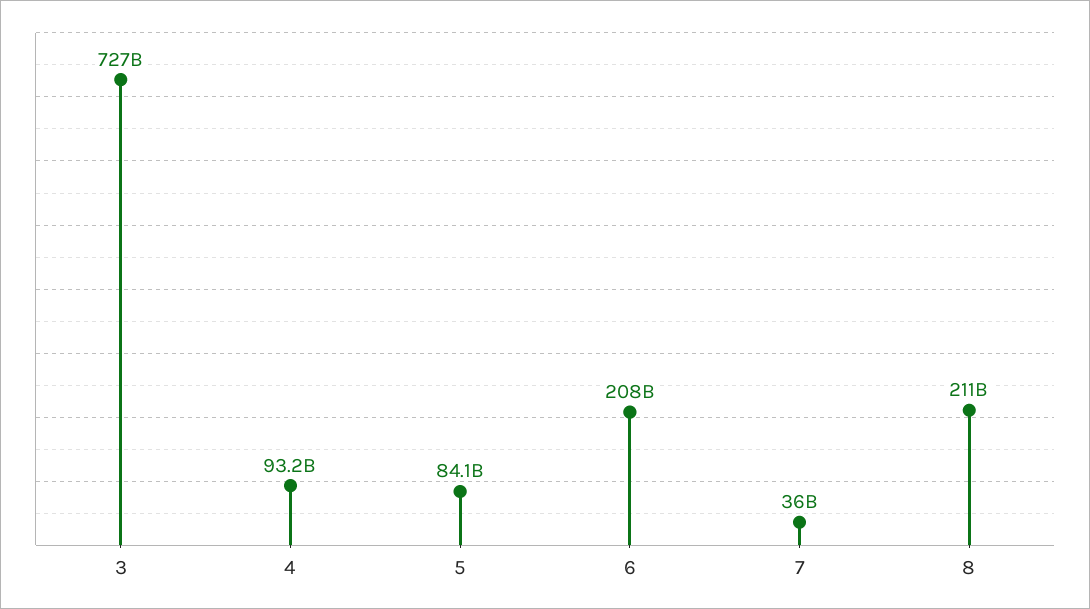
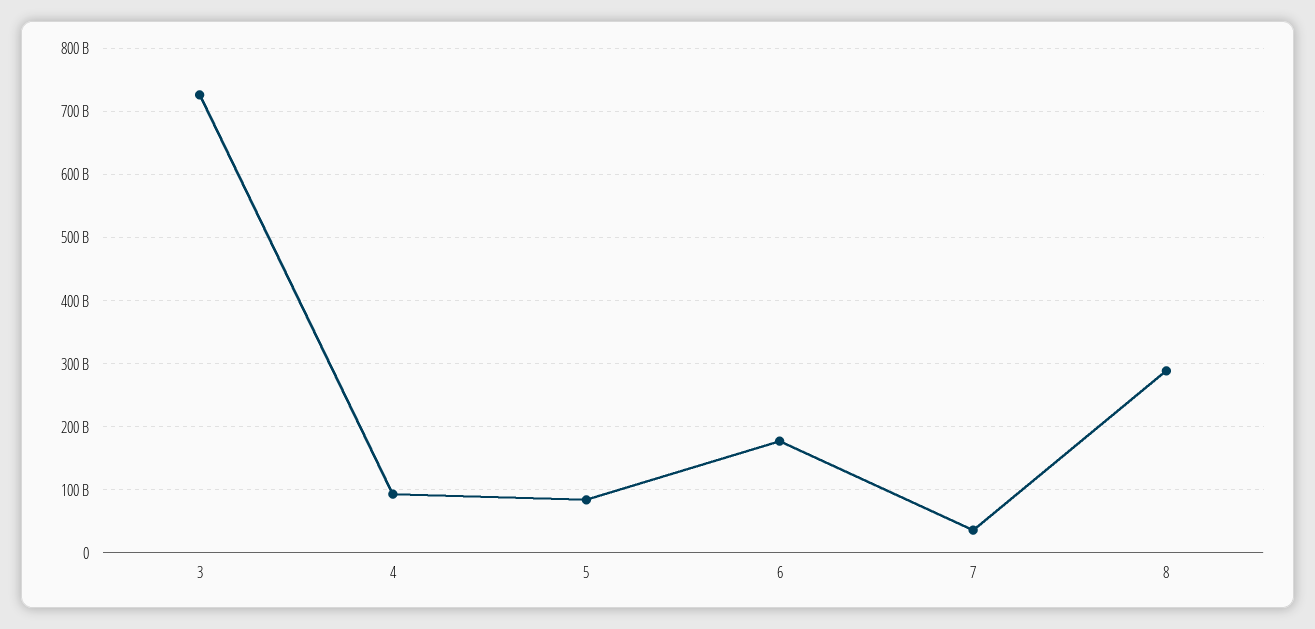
  {
    "3": 727000000000,
    "4": 93200000000,
    "5": 84100000000,
-   "6": 208000000000,
+   "6": 180000000000,
    "7": 36000000000,
-   "8": 211000000000
+   "8": 290000000000
  }

